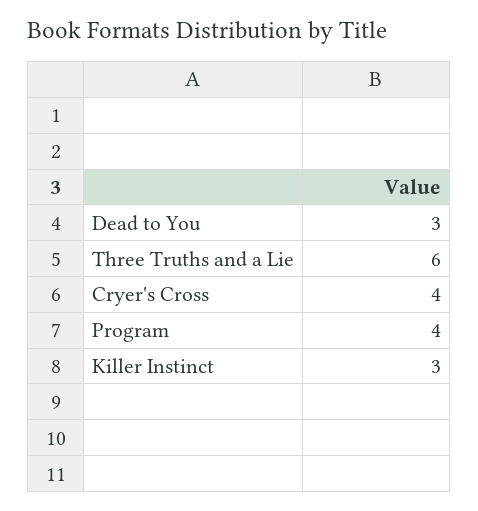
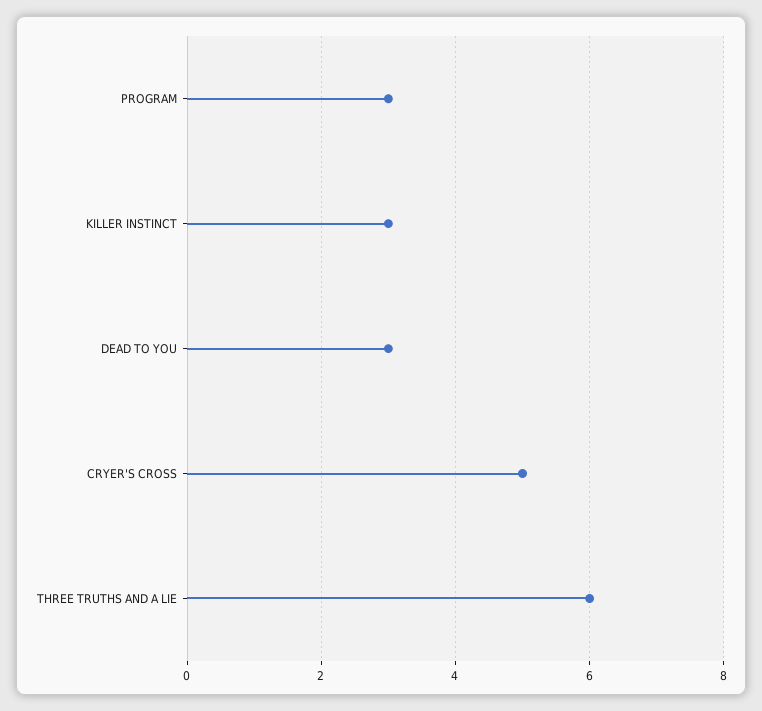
  {
    "Dead to You": 3,
    "Three Truths and a Lie": 6,
-   "Cryer's Cross": 4,
+   "Cryer's Cross": 5,
-   "Program": 4,
+   "Program": 3,
    "Killer Instinct": 3
  }

